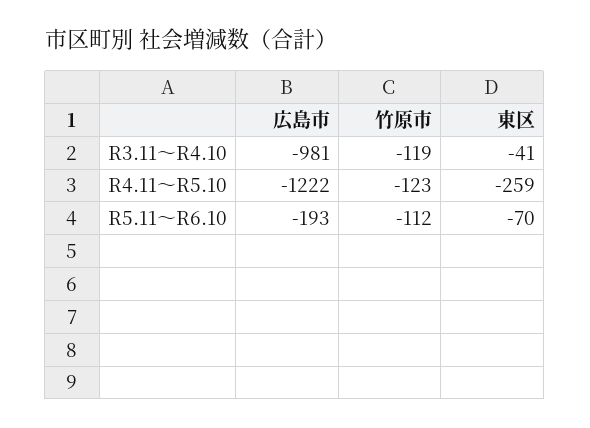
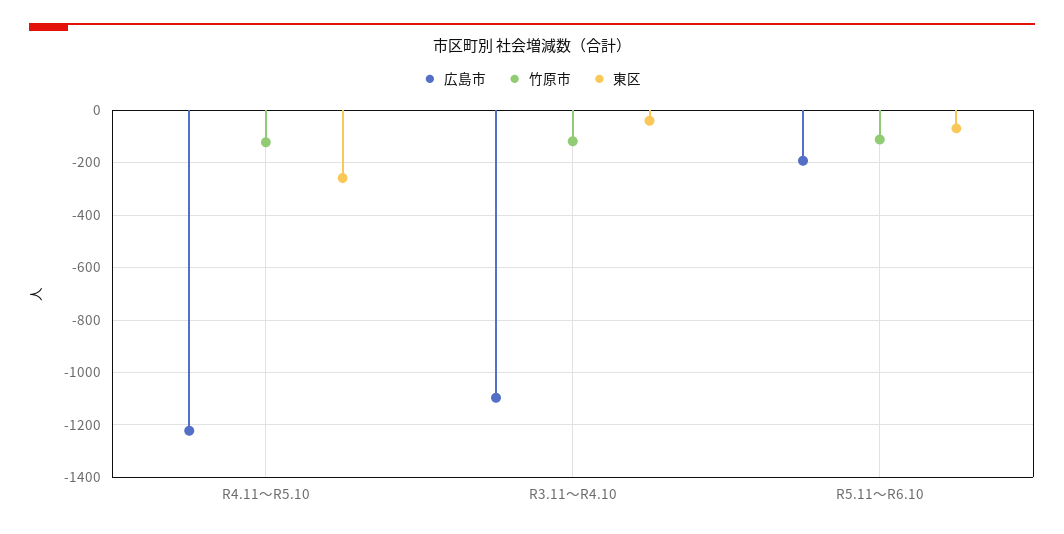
  {
    "広島市": {
-     "R3.11～R4.10": -981,
+     "R3.11～R4.10": -1100,
      "R4.11～R5.10": -1222,
      "R5.11～R6.10": -193
    },
    "竹原市": {
      "R3.11～R4.10": -119,
      "R4.11～R5.10": -123,
      "R5.11～R6.10": -112
    },
    "東区": {
      "R3.11～R4.10": -41,
      "R4.11～R5.10": -259,
      "R5.11～R6.10": -70
    }
  }

